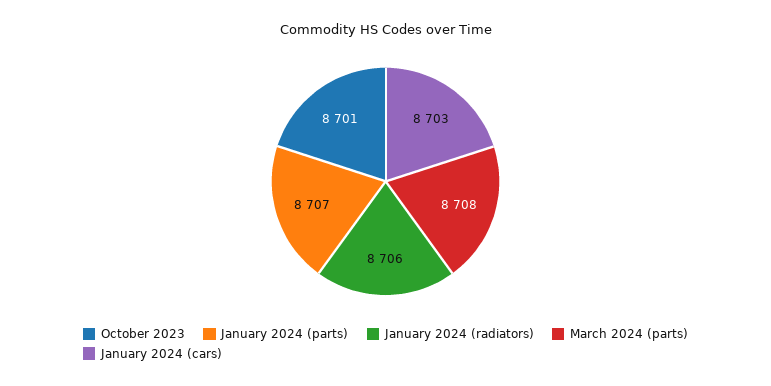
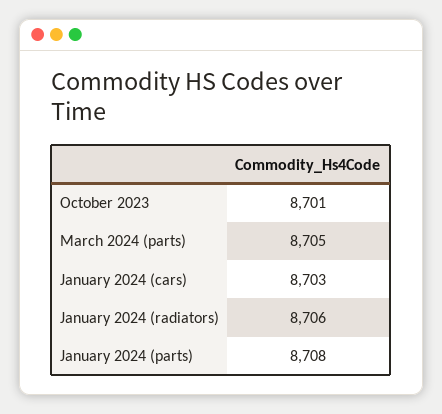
  {
    "October 2023": 8701,
-   "January 2024 (parts)": 8707,
+   "January 2024 (parts)": 8708,
    "January 2024 (radiators)": 8706,
-   "March 2024 (parts)": 8708,
+   "March 2024 (parts)": 8705,
    "January 2024 (cars)": 8703
  }

